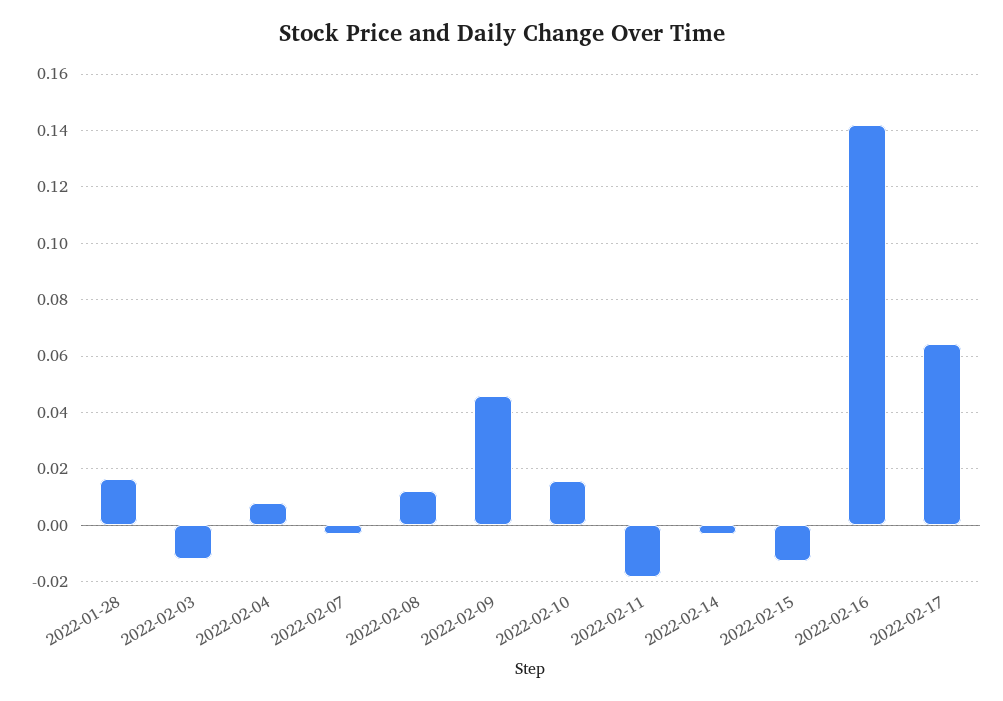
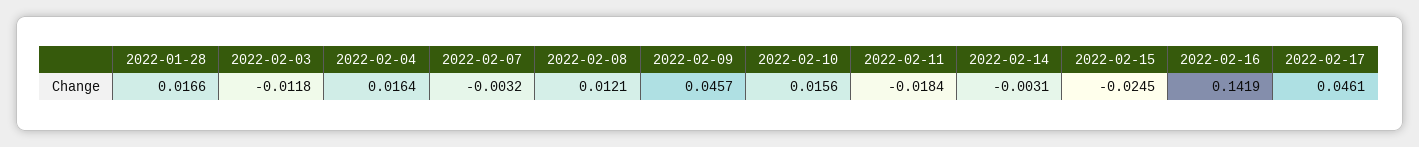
  {
    "2022-01-28": 0.0166,
    "2022-02-03": -0.0118,
-   "2022-02-04": 0.0075,
+   "2022-02-04": 0.0164,
    "2022-02-07": -0.0032,
    "2022-02-08": 0.0121,
    "2022-02-09": 0.0457,
    "2022-02-10": 0.0156,
    "2022-02-11": -0.0184,
    "2022-02-14": -0.0031,
-   "2022-02-15": -0.0125,
+   "2022-02-15": -0.0245,
    "2022-02-16": 0.1419,
-   "2022-02-17": 0.065
+   "2022-02-17": 0.0461
  }

